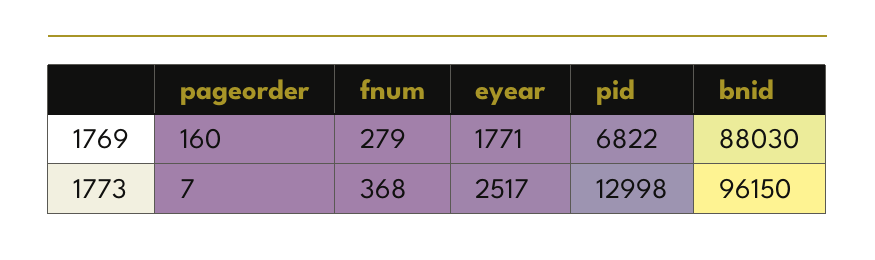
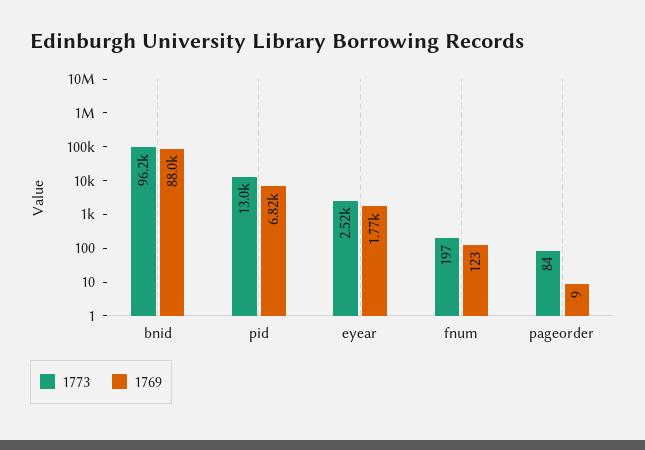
  {
    "1769": {
-     "pageorder": 160,
+     "pageorder": 9,
-     "fnum": 279,
+     "fnum": 123,
      "eyear": 1771,
      "pid": 6822,
      "bnid": 88030
    },
    "1773": {
-     "pageorder": 7,
+     "pageorder": 84,
-     "fnum": 368,
+     "fnum": 197,
      "eyear": 2517,
      "pid": 12998,
      "bnid": 96150
    }
  }

